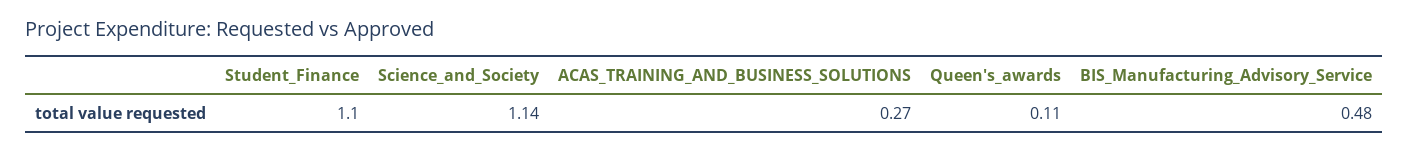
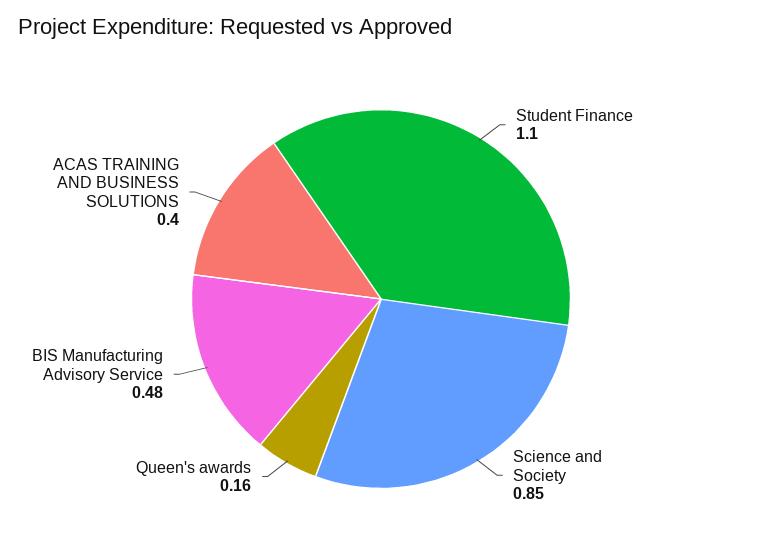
  {
    "Student_Finance": 1.1,
-   "Science_and_Society": 1.14,
+   "Science_and_Society": 0.85,
-   "ACAS_TRAINING_AND_BUSINESS_SOLUTIONS": 0.27,
+   "ACAS_TRAINING_AND_BUSINESS_SOLUTIONS": 0.4,
-   "Queen's_awards": 0.11,
+   "Queen's_awards": 0.16,
    "BIS_Manufacturing_Advisory_Service": 0.48
  }

